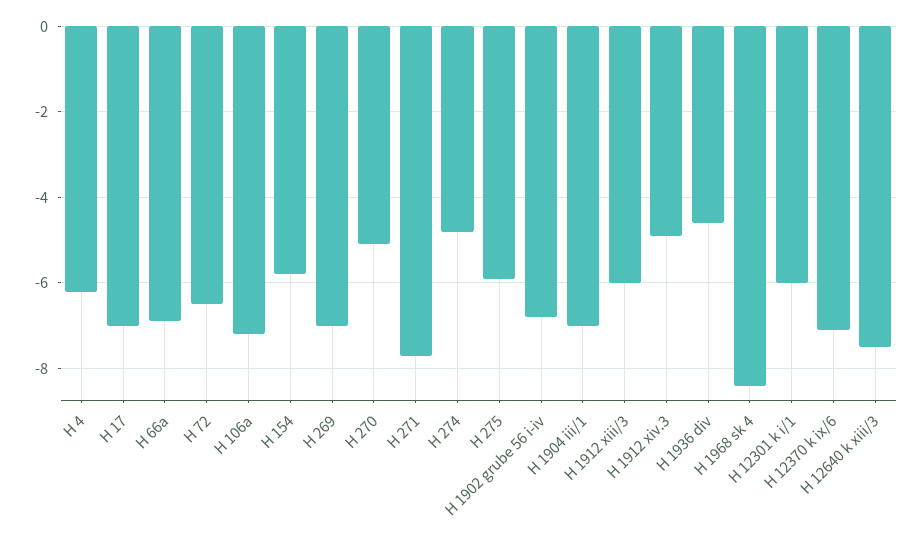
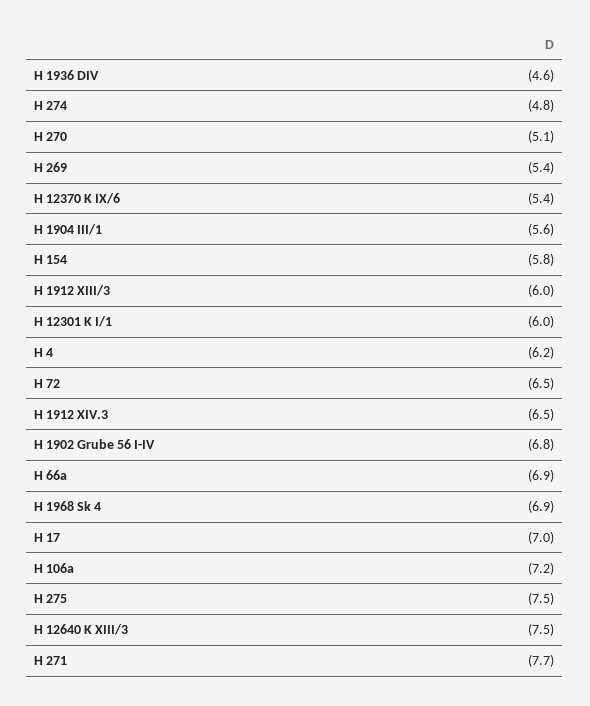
  {
    "H 4": -6.2,
    "H 17": -7,
    "H 66a": -6.9,
    "H 72": -6.5,
    "H 106a": -7.2,
    "H 154": -5.8,
-   "H 269": -7,
+   "H 269": -5.4,
    "H 270": -5.1,
    "H 271": -7.7,
    "H 274": -4.8,
-   "H 275": -6,
+   "H 275": -7.5,
    "H 1902 grube 56 i-iv": -6.8,
-   "H 1904 iii/1": -7,
+   "H 1904 iii/1": -5.6,
    "H 1912 xiii/3": -6,
-   "H 1912 xiv.3": -5,
+   "H 1912 xiv.3": -6.5,
    "H 1936 div": -4.6,
-   "H 1968 sk 4": -8.5,
+   "H 1968 sk 4": -6.9,
    "H 12301 k i/1": -6,
-   "H 12370 k ix/6": -7,
+   "H 12370 k ix/6": -5.4,
    "H 12640 k xiii/3": -7.5
  }

